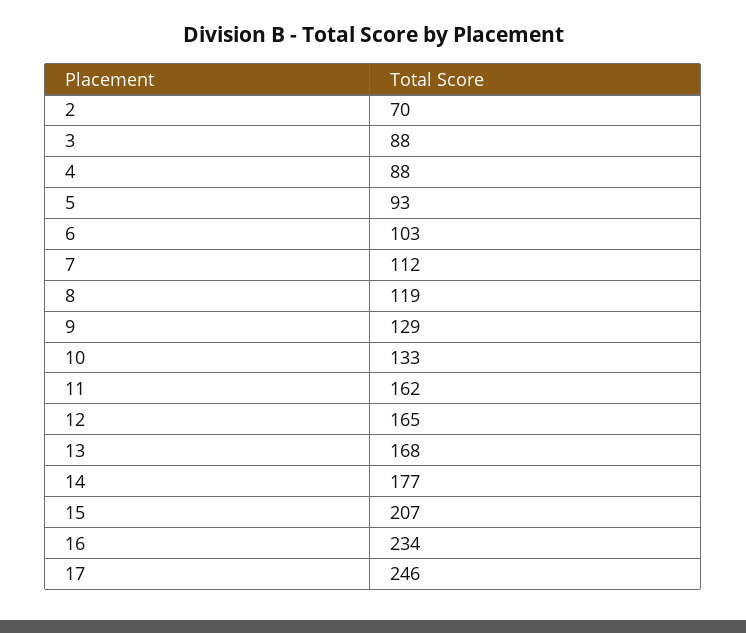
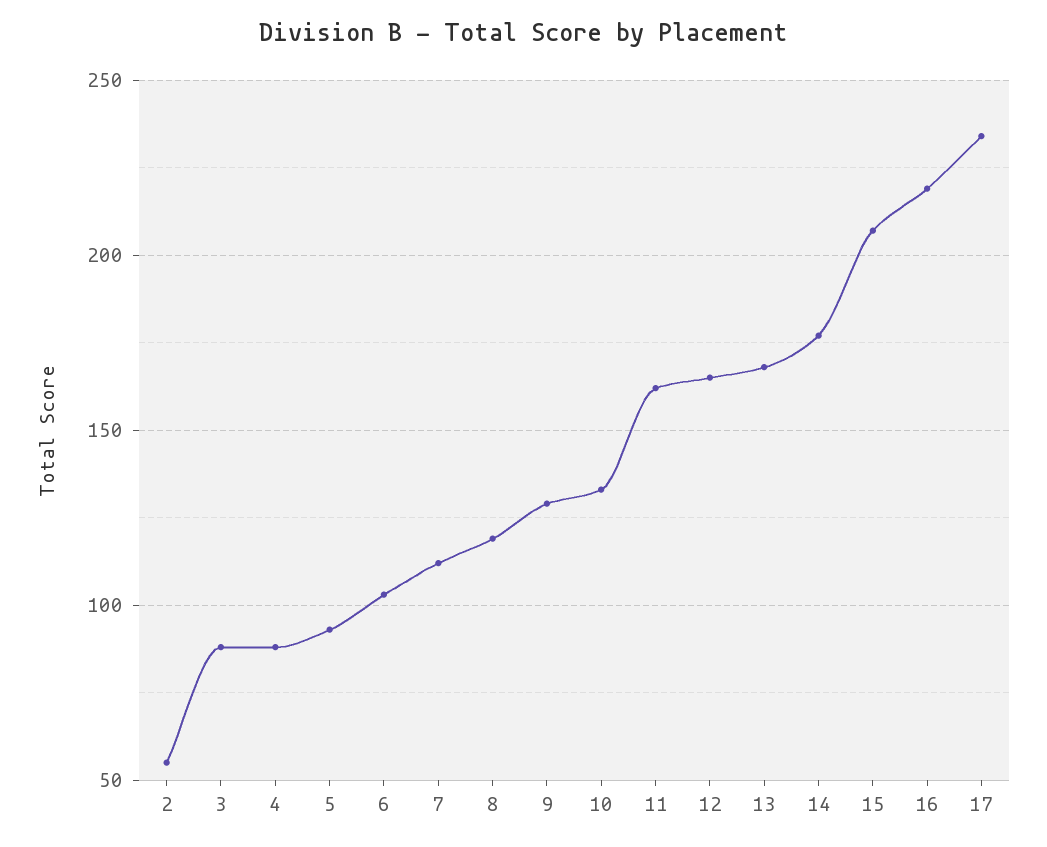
  {
-   "2": 70,
+   "2": 55,
    "3": 88,
    "4": 88,
    "5": 93,
    "6": 103,
    "7": 112,
    "8": 119,
    "9": 129,
    "10": 133,
    "11": 162,
    "12": 165,
    "13": 168,
    "14": 177,
    "15": 207,
-   "16": 234,
+   "16": 220,
-   "17": 246
+   "17": 235
  }

